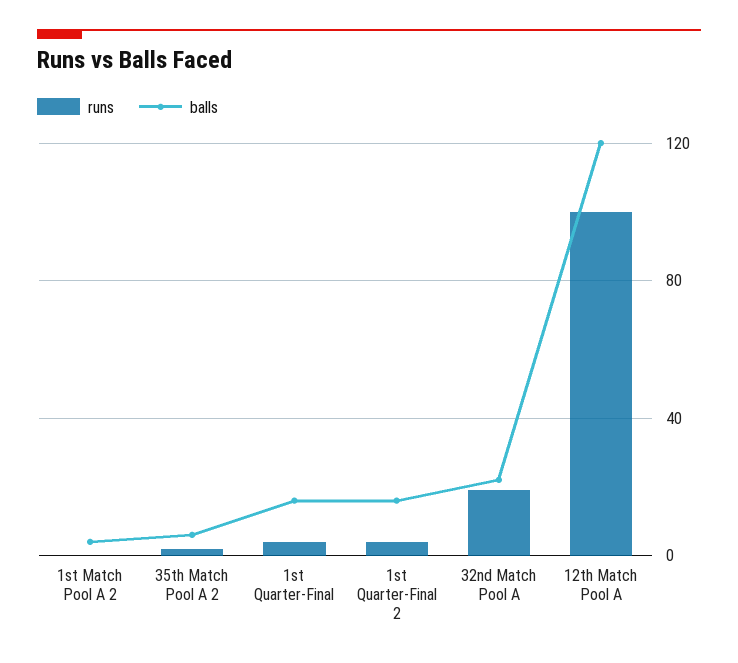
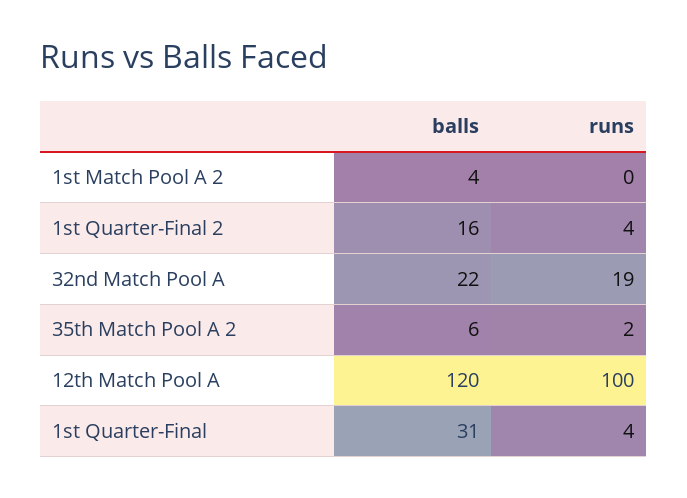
  {
    "runs": {
      "1st Match Pool A 2": 0,
      "35th Match Pool A 2": 2,
      "1st Quarter-Final": 4,
      "1st Quarter-Final 2": 4,
      "32nd Match Pool A": 19,
      "12th Match Pool A": 100
    },
    "balls": {
      "1st Match Pool A 2": 4,
      "35th Match Pool A 2": 6,
-     "1st Quarter-Final": 15,
+     "1st Quarter-Final": 31,
      "1st Quarter-Final 2": 16,
      "32nd Match Pool A": 22,
      "12th Match Pool A": 120
    }
  }

